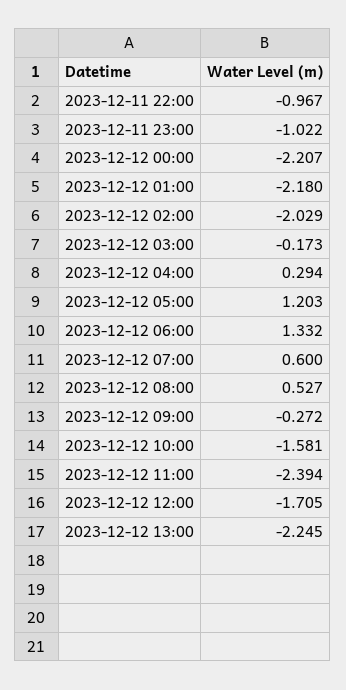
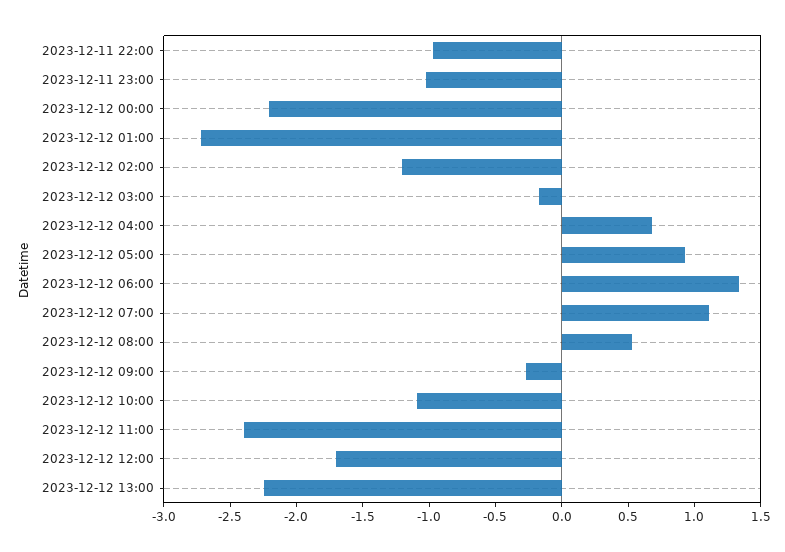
  {
    "2023-12-11 22:00": -0.967,
    "2023-12-11 23:00": -1.022,
    "2023-12-12 00:00": -2.207,
-   "2023-12-12 01:00": -2.18,
+   "2023-12-12 01:00": -2.7,
-   "2023-12-12 02:00": -2.029,
+   "2023-12-12 02:00": -1.2,
    "2023-12-12 03:00": -0.173,
-   "2023-12-12 04:00": 0.294,
+   "2023-12-12 04:00": 0.7,
-   "2023-12-12 05:00": 1.203,
+   "2023-12-12 05:00": 0.9,
    "2023-12-12 06:00": 1.332,
-   "2023-12-12 07:00": 0.6,
+   "2023-12-12 07:00": 1.1,
    "2023-12-12 08:00": 0.527,
    "2023-12-12 09:00": -0.272,
-   "2023-12-12 10:00": -1.581,
+   "2023-12-12 10:00": -1.1,
    "2023-12-12 11:00": -2.394,
    "2023-12-12 12:00": -1.705,
    "2023-12-12 13:00": -2.245
  }

